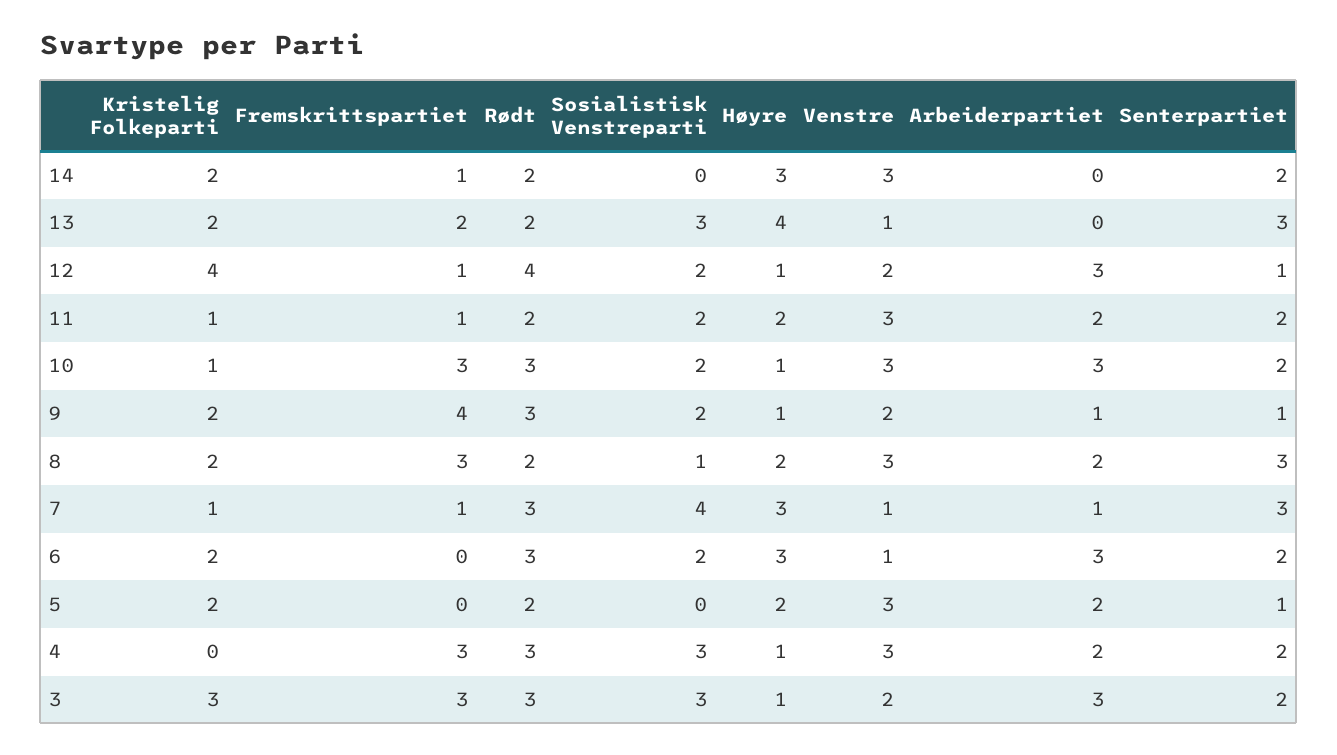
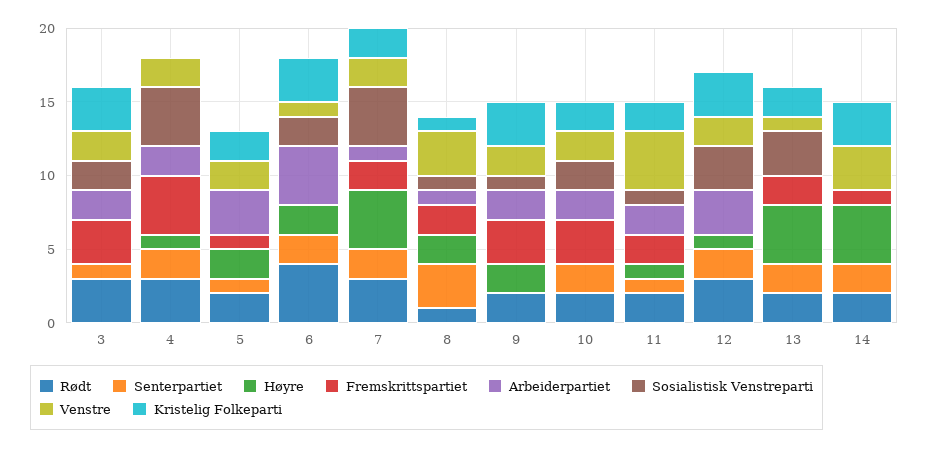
  {
    "Kristelig Folkeparti": {
-     "14": 2,
+     "14": 3,
      "13": 2,
-     "12": 4,
+     "12": 3,
-     "11": 1,
+     "11": 2,
-     "10": 1,
+     "10": 2,
-     "9": 2,
+     "9": 3,
-     "8": 2,
+     "8": 1,
-     "7": 1,
+     "7": 2,
-     "6": 2,
+     "6": 3,
      "5": 2,
      "4": 0,
      "3": 3
    },
    "Fremskrittspartiet": {
      "14": 1,
      "13": 2,
-     "12": 1,
+     "12": 0,
-     "11": 1,
+     "11": 2,
      "10": 3,
-     "9": 4,
+     "9": 3,
-     "8": 3,
+     "8": 2,
-     "7": 1,
+     "7": 2,
      "6": 0,
-     "5": 0,
+     "5": 1,
-     "4": 3,
+     "4": 4,
      "3": 3
    },
    "Rødt": {
      "14": 2,
      "13": 2,
-     "12": 4,
+     "12": 3,
      "11": 2,
-     "10": 3,
+     "10": 2,
-     "9": 3,
+     "9": 2,
-     "8": 2,
+     "8": 1,
      "7": 3,
-     "6": 3,
+     "6": 4,
      "5": 2,
      "4": 3,
      "3": 3
    },
    "Sosialistisk Venstreparti": {
      "14": 0,
      "13": 3,
-     "12": 2,
+     "12": 3,
-     "11": 2,
+     "11": 1,
      "10": 2,
-     "9": 2,
+     "9": 1,
      "8": 1,
      "7": 4,
      "6": 2,
      "5": 0,
-     "4": 3,
+     "4": 4,
-     "3": 3
+     "3": 2
    },
    "Høyre": {
-     "14": 3,
+     "14": 4,
      "13": 4,
      "12": 1,
-     "11": 2,
+     "11": 1,
-     "10": 1,
+     "10": 0,
-     "9": 1,
+     "9": 2,
      "8": 2,
-     "7": 3,
+     "7": 4,
-     "6": 3,
+     "6": 2,
      "5": 2,
      "4": 1,
-     "3": 1
+     "3": 0
    },
    "Venstre": {
      "14": 3,
      "13": 1,
      "12": 2,
-     "11": 3,
+     "11": 4,
-     "10": 3,
+     "10": 2,
      "9": 2,
      "8": 3,
-     "7": 1,
+     "7": 2,
      "6": 1,
-     "5": 3,
+     "5": 2,
-     "4": 3,
+     "4": 2,
      "3": 2
    },
    "Arbeiderpartiet": {
      "14": 0,
      "13": 0,
      "12": 3,
      "11": 2,
-     "10": 3,
+     "10": 2,
-     "9": 1,
+     "9": 2,
-     "8": 2,
+     "8": 1,
      "7": 1,
-     "6": 3,
+     "6": 4,
-     "5": 2,
+     "5": 3,
      "4": 2,
-     "3": 3
+     "3": 2
    },
    "Senterpartiet": {
      "14": 2,
-     "13": 3,
+     "13": 2,
-     "12": 1,
+     "12": 2,
-     "11": 2,
+     "11": 1,
      "10": 2,
-     "9": 1,
+     "9": 0,
      "8": 3,
-     "7": 3,
+     "7": 2,
      "6": 2,
      "5": 1,
      "4": 2,
-     "3": 2
+     "3": 1
    }
  }

